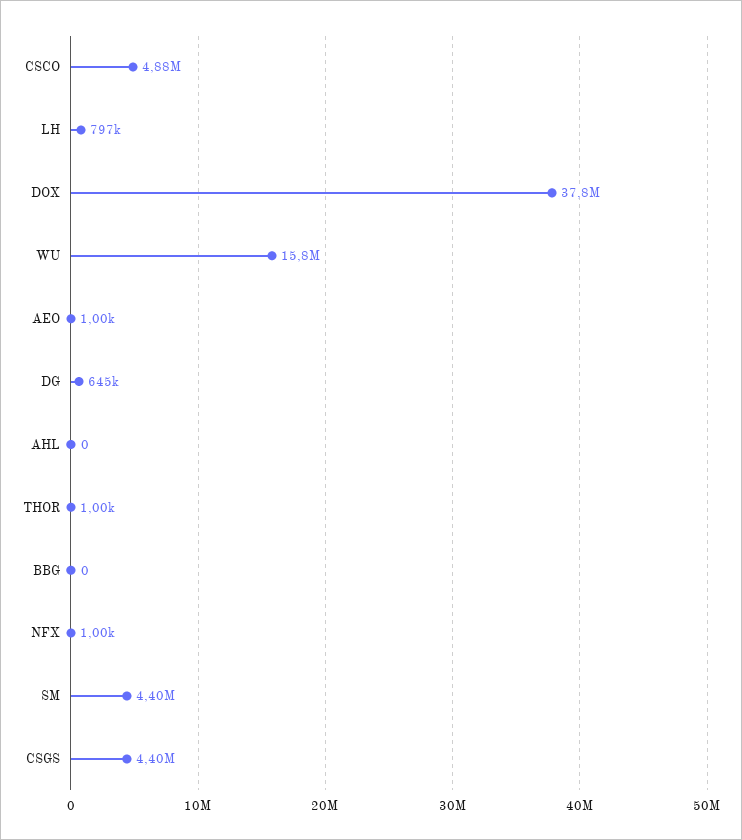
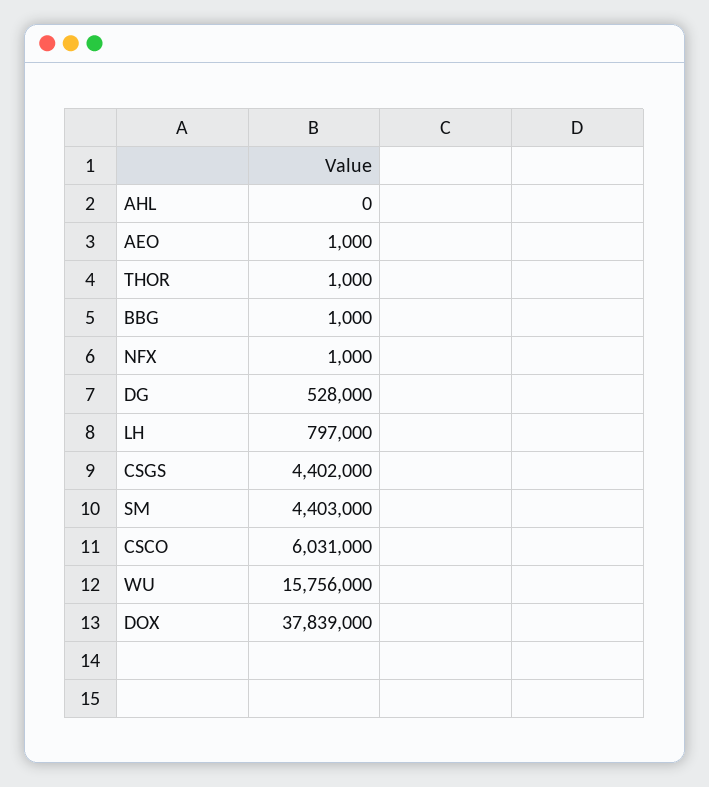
  {
-   "CSCO": 4880000,
+   "CSCO": 6031000,
    "LH": 797000,
    "DOX": 37839000,
    "WU": 15756000,
    "AEO": 1000,
-   "DG": 645000,
+   "DG": 528000,
    "AHL": 0,
    "THOR": 1000,
-   "BBG": 0,
+   "BBG": 1000,
    "NFX": 1000,
    "SM": 4403000,
    "CSGS": 4402000
  }

